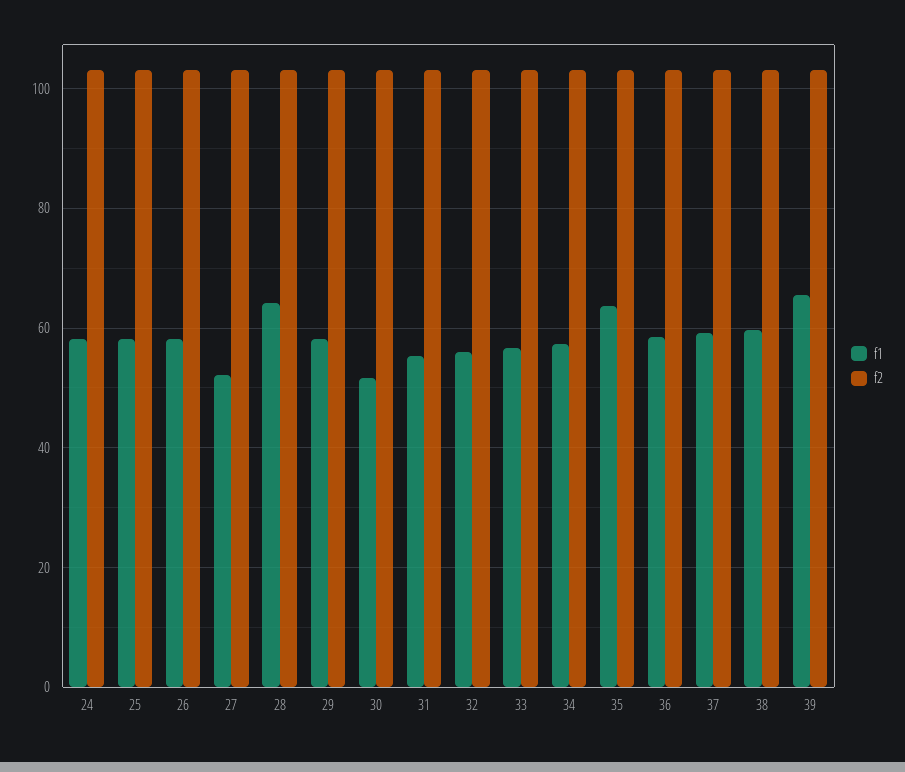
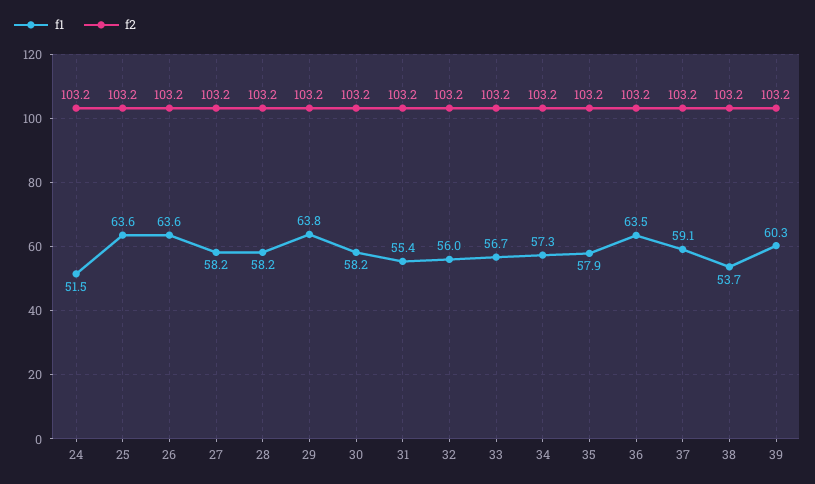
  {
    "f1": {
-     "24": 58,
+     "24": 51.5,
-     "25": 58,
+     "25": 63.6,
-     "26": 58,
+     "26": 63.6,
-     "27": 52,
+     "27": 58.2,
-     "28": 64,
+     "28": 58.2,
-     "29": 58,
+     "29": 63.8,
-     "30": 52,
+     "30": 58.2,
      "31": 55.4,
      "32": 56,
      "33": 56.7,
      "34": 57.3,
-     "35": 64,
+     "35": 57.9,
-     "36": 58,
+     "36": 63.5,
      "37": 59.1,
-     "38": 60,
+     "38": 53.7,
-     "39": 66
+     "39": 60.3
    },
    "f2": {
      "24": 103.2,
      "25": 103.2,
      "26": 103.2,
      "27": 103.2,
      "28": 103.2,
      "29": 103.2,
      "30": 103.2,
      "31": 103.2,
      "32": 103.2,
      "33": 103.2,
      "34": 103.2,
      "35": 103.2,
      "36": 103.2,
      "37": 103.2,
      "38": 103.2,
      "39": 103.2
    }
  }

